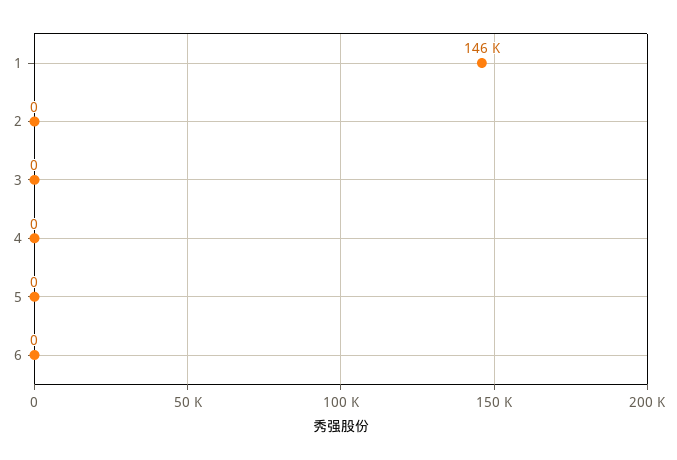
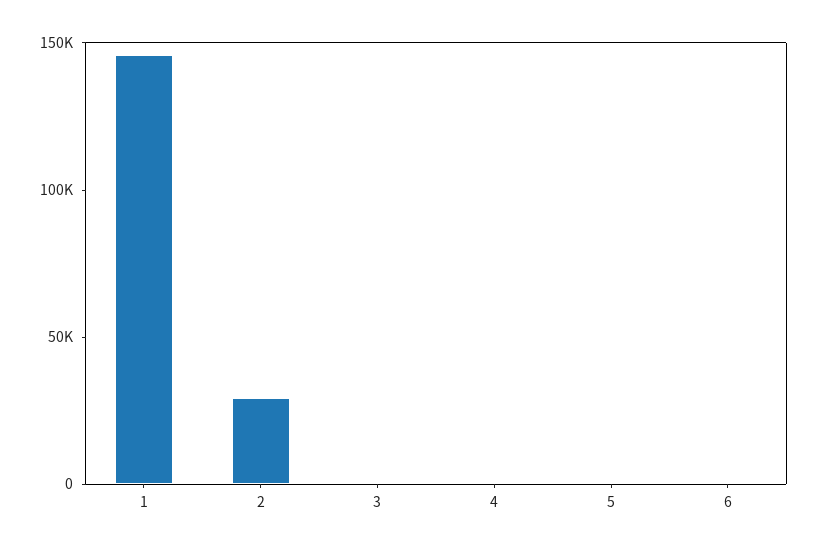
  {
    "1": 146000,
-   "2": 0,
+   "2": 30000,
    "3": 0,
    "4": 0,
    "5": 0,
    "6": 0
  }

